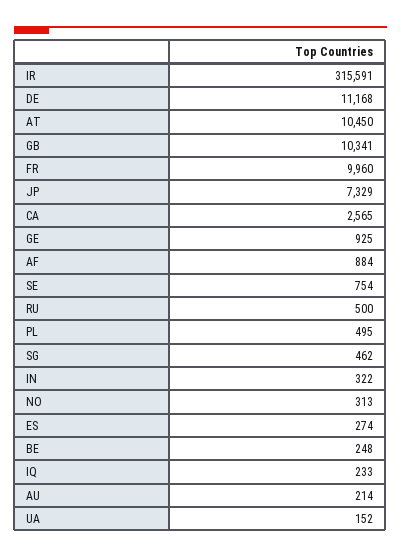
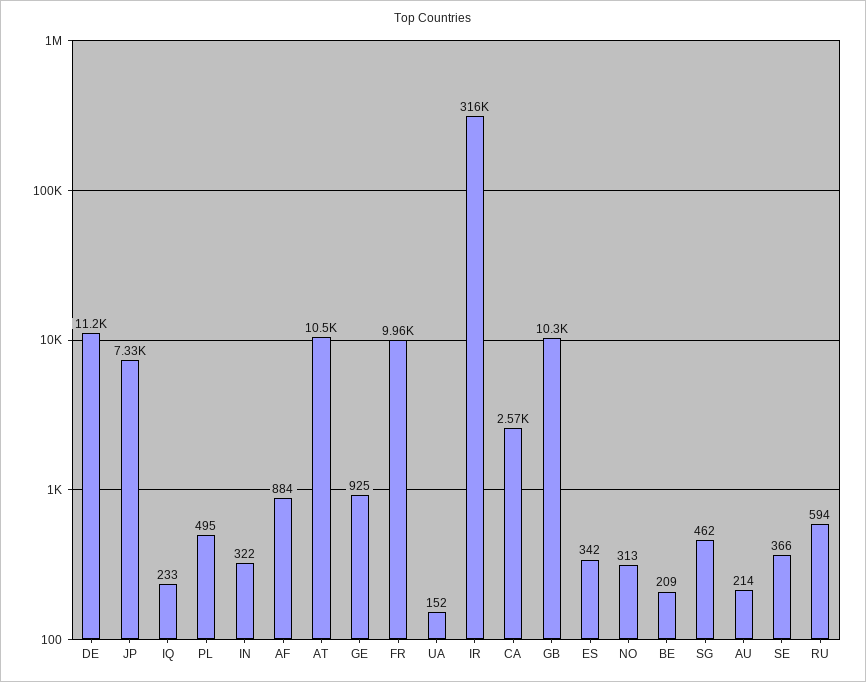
  {
    "IR": 315591,
    "DE": 11168,
    "AT": 10450,
    "GB": 10341,
    "FR": 9960,
    "JP": 7329,
    "CA": 2565,
    "GE": 925,
    "AF": 884,
-   "SE": 754,
+   "SE": 366,
-   "RU": 500,
+   "RU": 594,
    "PL": 495,
    "SG": 462,
    "IN": 322,
    "NO": 313,
-   "ES": 274,
+   "ES": 342,
-   "BE": 248,
+   "BE": 209,
    "IQ": 233,
    "AU": 214,
    "UA": 152
  }

